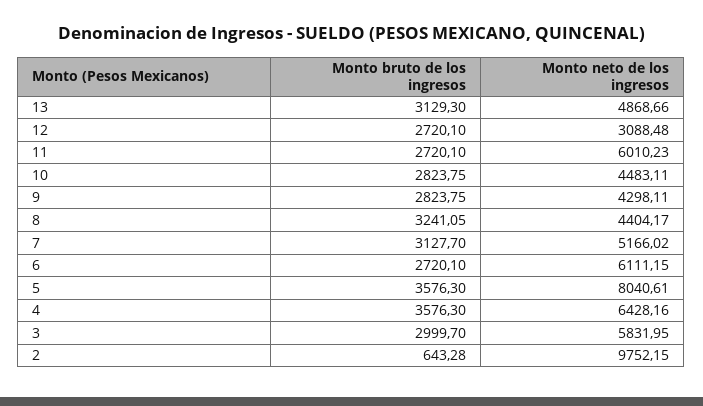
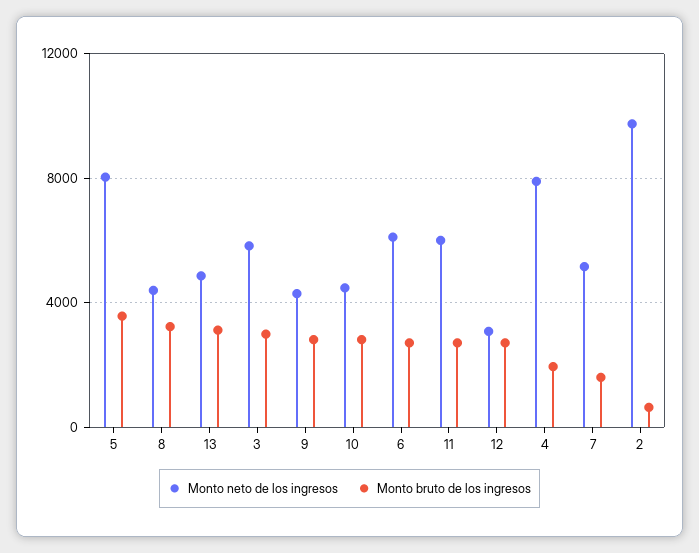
  {
    "Monto bruto de los ingresos": {
      "13": 3129.3,
      "12": 2720.1,
      "11": 2720.1,
      "10": 2823.75,
      "9": 2823.75,
      "8": 3241.05,
-     "7": 3127.7,
+     "7": 1500,
      "6": 2720.1,
      "5": 3576.3,
-     "4": 3576.3,
+     "4": 2000,
      "3": 2999.7,
      "2": 643.28
    },
    "Monto neto de los ingresos": {
      "13": 4868.66,
      "12": 3088.48,
      "11": 6010.23,
      "10": 4483.11,
      "9": 4298.11,
      "8": 4404.17,
      "7": 5166.02,
      "6": 6111.15,
      "5": 8040.61,
-     "4": 6428.16,
+     "4": 8000,
      "3": 5831.95,
      "2": 9752.15
    }
  }

